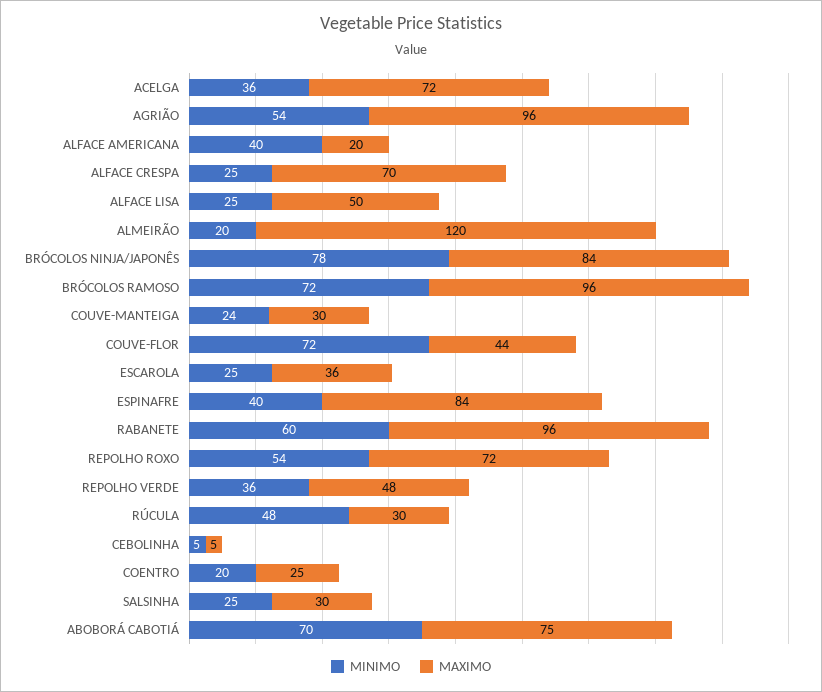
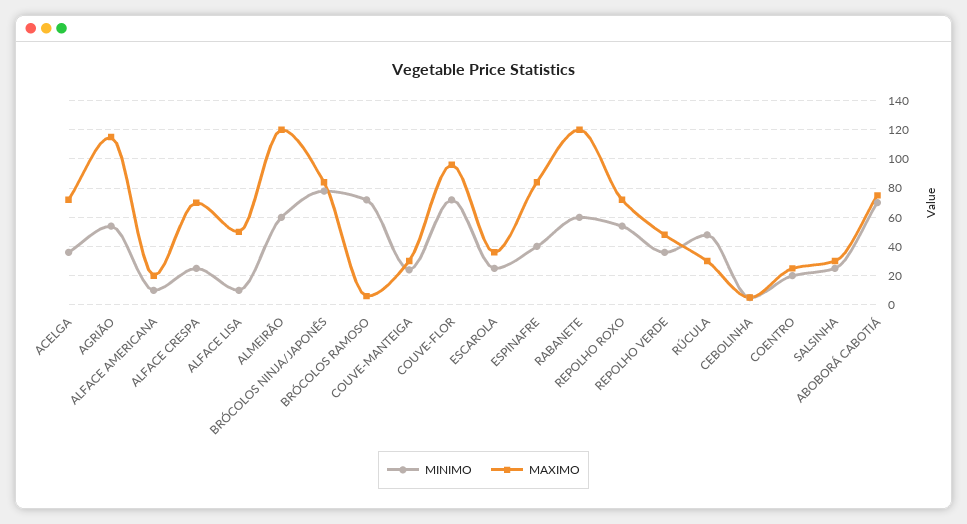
  {
    "MINIMO": {
      "ACELGA": 36,
      "AGRIÃO": 54,
-     "ALFACE AMERICANA": 40,
+     "ALFACE AMERICANA": 10,
      "ALFACE CRESPA": 25,
-     "ALFACE LISA": 25,
+     "ALFACE LISA": 10,
-     "ALMEIRÃO": 20,
+     "ALMEIRÃO": 60,
      "BRÓCOLOS NINJA/JAPONÊS": 78,
      "BRÓCOLOS RAMOSO": 72,
      "COUVE-MANTEIGA": 24,
      "COUVE-FLOR": 72,
      "ESCAROLA": 25,
      "ESPINAFRE": 40,
      "RABANETE": 60,
      "REPOLHO ROXO": 54,
      "REPOLHO VERDE": 36,
      "RÚCULA": 48,
      "CEBOLINHA": 5,
      "COENTRO": 20,
      "SALSINHA": 25,
      "ABOBORÁ CABOTIÁ": 70
    },
    "MAXIMO": {
      "ACELGA": 72,
-     "AGRIÃO": 96,
+     "AGRIÃO": 115,
      "ALFACE AMERICANA": 20,
      "ALFACE CRESPA": 70,
      "ALFACE LISA": 50,
      "ALMEIRÃO": 120,
      "BRÓCOLOS NINJA/JAPONÊS": 84,
-     "BRÓCOLOS RAMOSO": 96,
+     "BRÓCOLOS RAMOSO": 5,
      "COUVE-MANTEIGA": 30,
-     "COUVE-FLOR": 44,
+     "COUVE-FLOR": 95,
      "ESCAROLA": 36,
      "ESPINAFRE": 84,
-     "RABANETE": 96,
+     "RABANETE": 120,
      "REPOLHO ROXO": 72,
      "REPOLHO VERDE": 48,
      "RÚCULA": 30,
      "CEBOLINHA": 5,
      "COENTRO": 25,
      "SALSINHA": 30,
      "ABOBORÁ CABOTIÁ": 75
    }
  }

